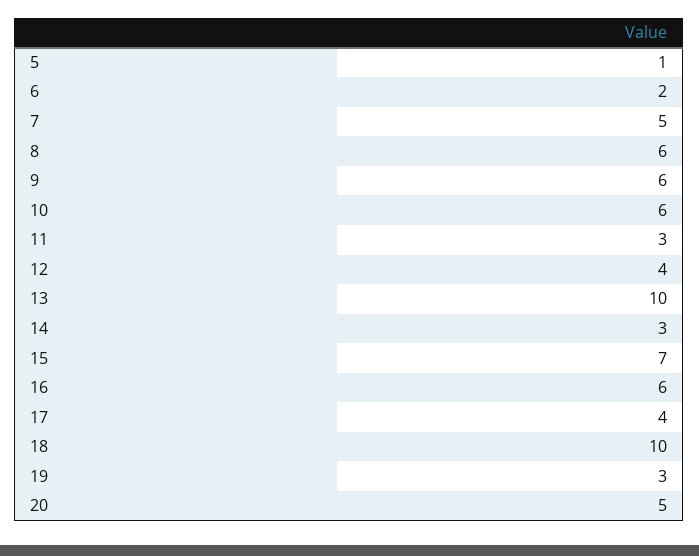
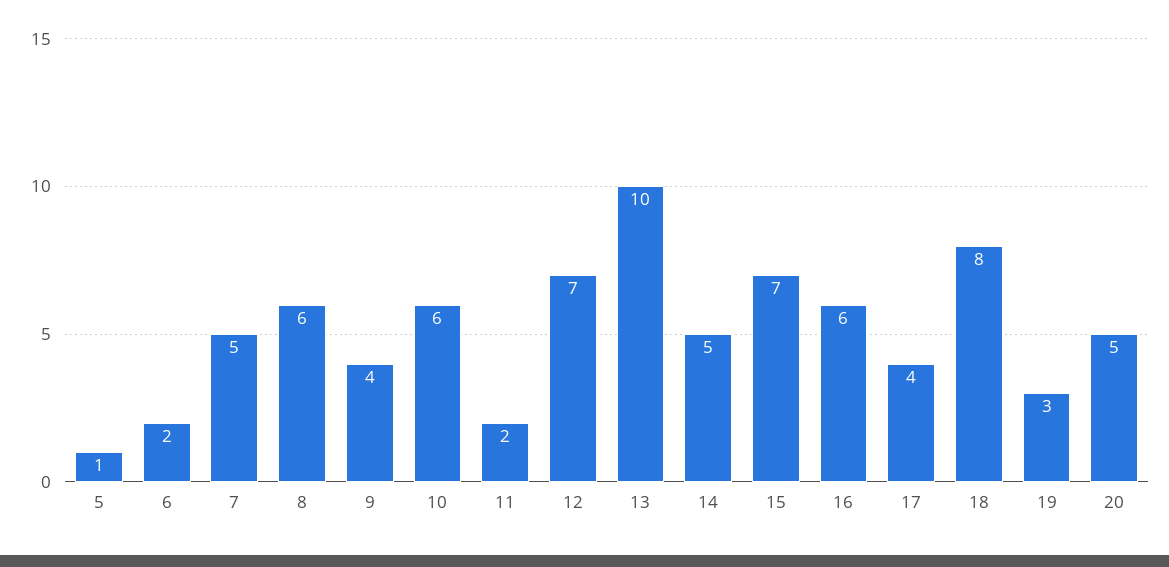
  {
    "5": 1,
    "6": 2,
    "7": 5,
    "8": 6,
-   "9": 6,
+   "9": 4,
    "10": 6,
-   "11": 3,
+   "11": 2,
-   "12": 4,
+   "12": 7,
    "13": 10,
-   "14": 3,
+   "14": 5,
    "15": 7,
    "16": 6,
    "17": 4,
-   "18": 10,
+   "18": 8,
    "19": 3,
    "20": 5
  }

